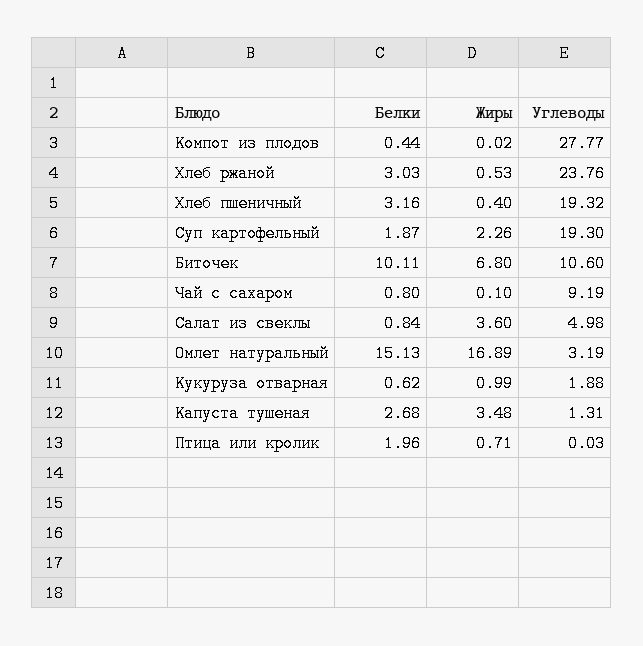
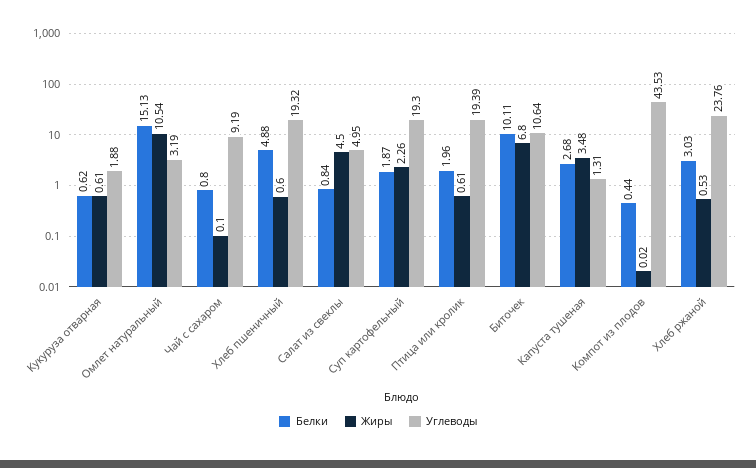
  {
    "Белки": {
      "Компот из плодов": 0.44,
      "Хлеб ржаной": 3.03,
-     "Хлеб пшеничный": 3.16,
+     "Хлеб пшеничный": 4.88,
      "Суп картофельный": 1.87,
      "Биточек": 10.11,
      "Чай с сахаром": 0.8,
      "Салат из свеклы": 0.84,
      "Омлет натуральный": 15.13,
      "Кукуруза отварная": 0.62,
      "Капуста тушеная": 2.68,
      "Птица или кролик": 1.96
    },
    "Жиры": {
      "Компот из плодов": 0.02,
      "Хлеб ржаной": 0.53,
-     "Хлеб пшеничный": 0.4,
+     "Хлеб пшеничный": 0.6,
      "Суп картофельный": 2.26,
      "Биточек": 6.8,
      "Чай с сахаром": 0.1,
-     "Салат из свеклы": 3.6,
+     "Салат из свеклы": 4.5,
-     "Омлет натуральный": 16.89,
+     "Омлет натуральный": 10.54,
-     "Кукуруза отварная": 0.99,
+     "Кукуруза отварная": 0.61,
      "Капуста тушеная": 3.48,
-     "Птица или кролик": 0.71
+     "Птица или кролик": 0.61
    },
    "Углеводы": {
-     "Компот из плодов": 27.77,
+     "Компот из плодов": 43.53,
      "Хлеб ржаной": 23.76,
      "Хлеб пшеничный": 19.32,
      "Суп картофельный": 19.3,
-     "Биточек": 10.6,
+     "Биточек": 10.64,
      "Чай с сахаром": 9.19,
-     "Салат из свеклы": 4.98,
+     "Салат из свеклы": 4.95,
      "Омлет натуральный": 3.19,
      "Кукуруза отварная": 1.88,
      "Капуста тушеная": 1.31,
-     "Птица или кролик": 0.03
+     "Птица или кролик": 19.39
    }
  }

